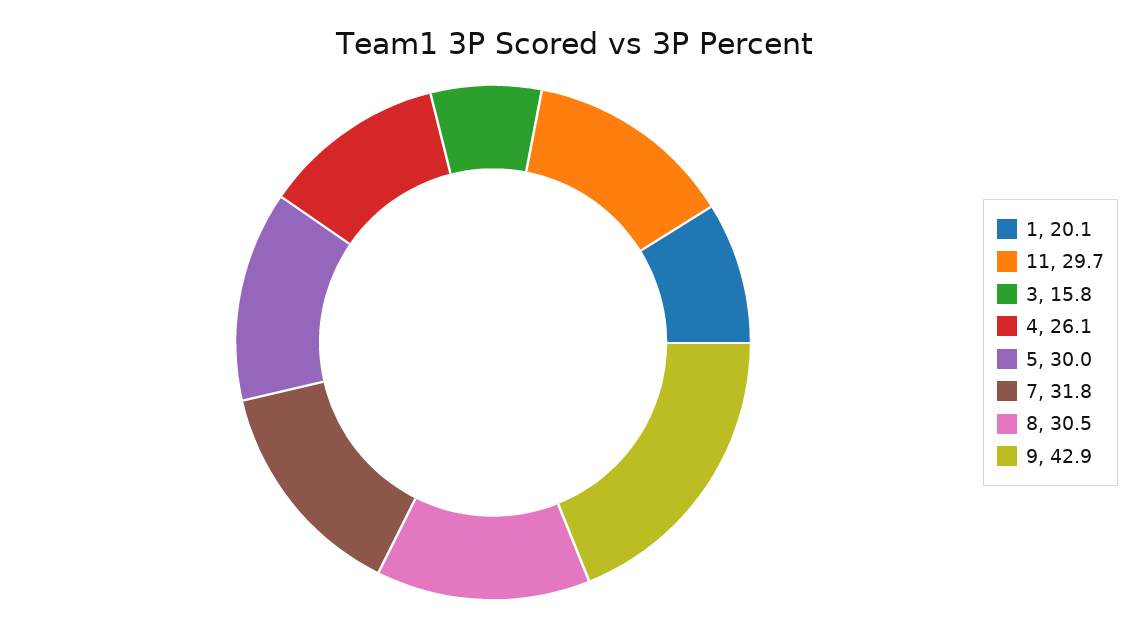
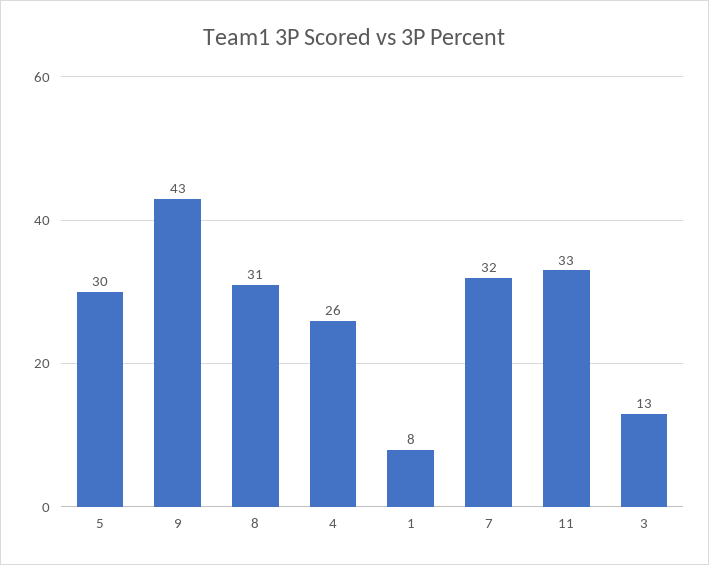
  {
-   "1": 20.1,
+   "1": 8,
-   "11": 29.7,
+   "11": 33,
-   "3": 15.8,
+   "3": 13,
    "4": 26.1,
    "5": 30,
    "7": 31.8,
    "8": 30.5,
    "9": 42.9
  }

